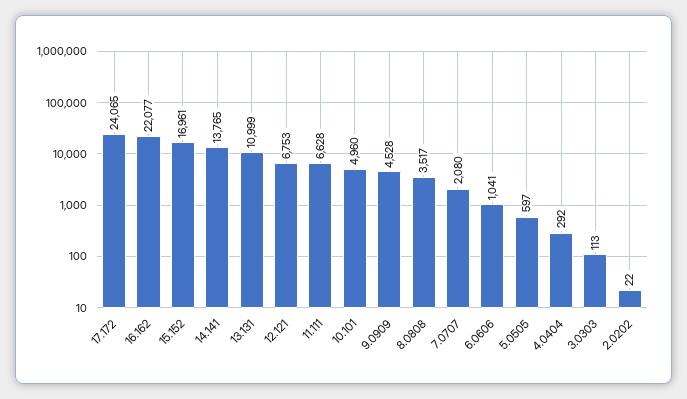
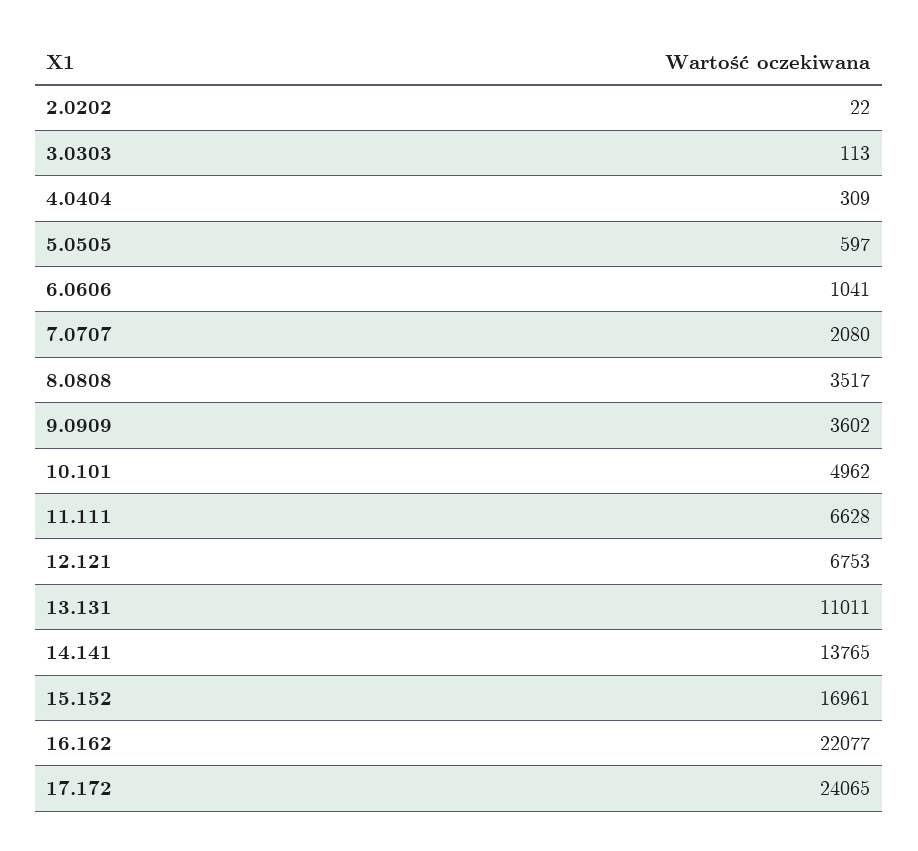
  {
    "17.172": 24065,
    "16.162": 22077,
    "15.152": 16961,
    "14.141": 13765,
-   "13.131": 10999,
+   "13.131": 11011,
    "12.121": 6753,
    "11.111": 6628,
-   "10.101": 4960,
+   "10.101": 4962,
-   "9.0909": 4528,
+   "9.0909": 3602,
    "8.0808": 3517,
    "7.0707": 2080,
    "6.0606": 1041,
    "5.0505": 597,
-   "4.0404": 292,
+   "4.0404": 309,
    "3.0303": 113,
    "2.0202": 22
  }

